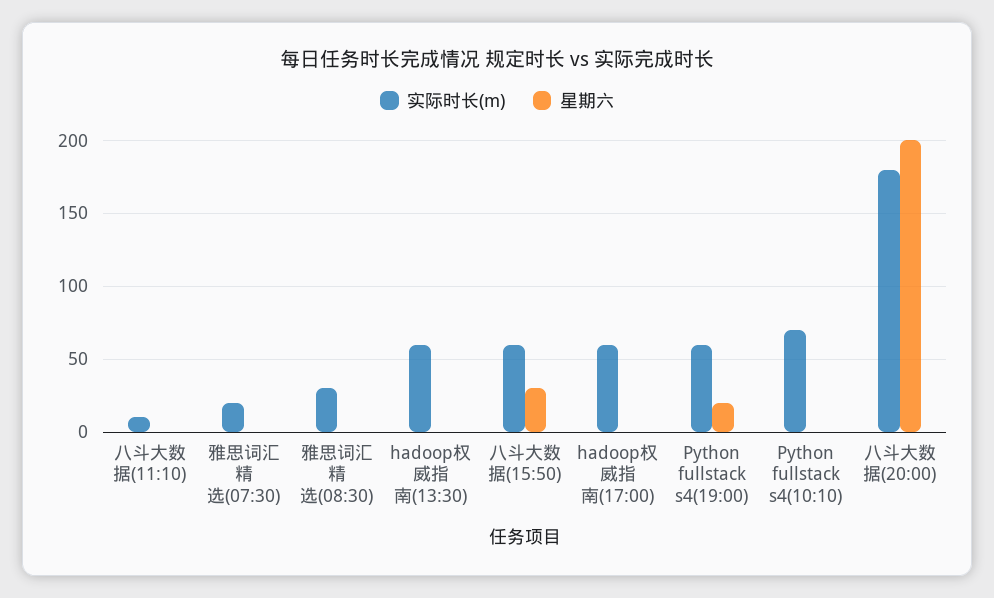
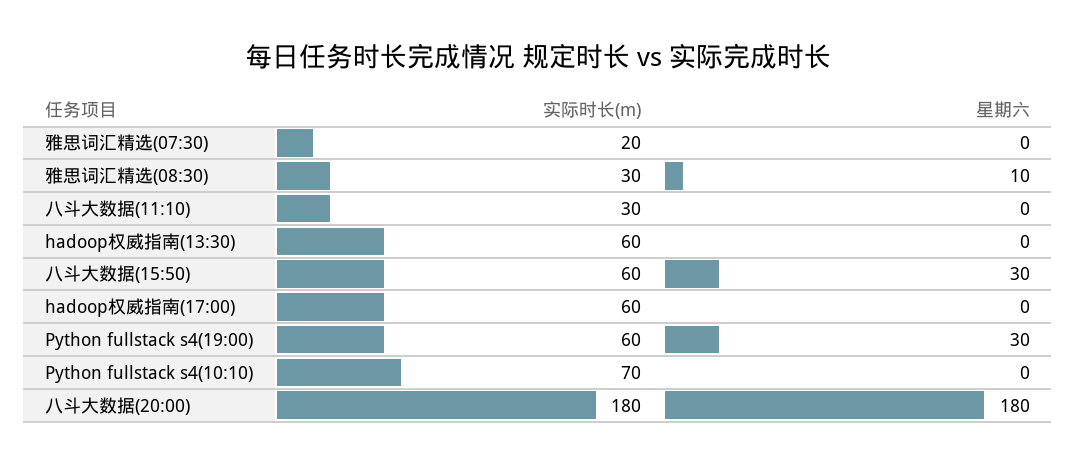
  {
    "实际时长(m)": {
-     "八斗大数据(11:10)": 10,
+     "八斗大数据(11:10)": 30,
      "雅思词汇精选(07:30)": 20,
      "雅思词汇精选(08:30)": 30,
      "hadoop权威指南(13:30)": 60,
      "八斗大数据(15:50)": 60,
      "hadoop权威指南(17:00)": 60,
      "Python fullstack s4(19:00)": 60,
      "Python fullstack s4(10:10)": 70,
      "八斗大数据(20:00)": 180
    },
    "星期六": {
      "八斗大数据(11:10)": 0,
      "雅思词汇精选(07:30)": 0,
-     "雅思词汇精选(08:30)": 0,
+     "雅思词汇精选(08:30)": 10,
      "hadoop权威指南(13:30)": 0,
      "八斗大数据(15:50)": 30,
      "hadoop权威指南(17:00)": 0,
-     "Python fullstack s4(19:00)": 20,
+     "Python fullstack s4(19:00)": 30,
      "Python fullstack s4(10:10)": 0,
-     "八斗大数据(20:00)": 200
+     "八斗大数据(20:00)": 180
    }
  }

